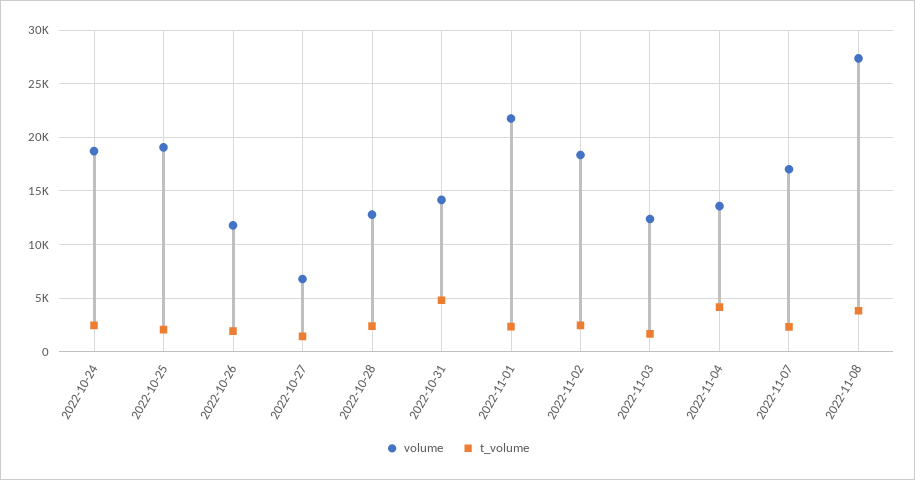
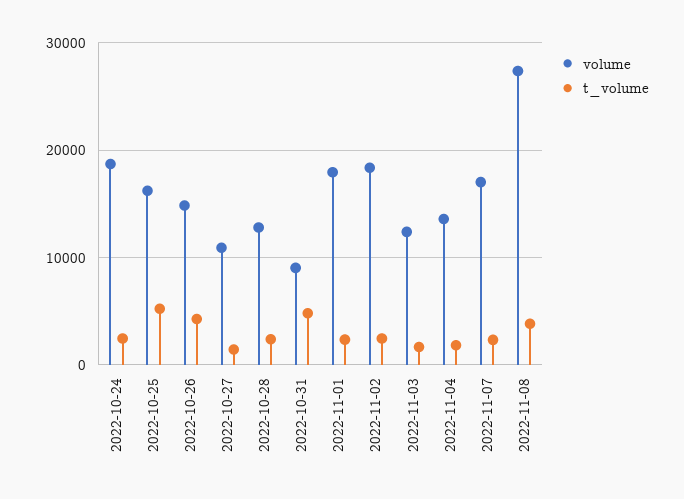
  {
    "volume": {
      "2022-10-24": 19000,
-     "2022-10-25": 19000,
+     "2022-10-25": 16000,
-     "2022-10-26": 12000,
+     "2022-10-26": 15000,
-     "2022-10-27": 7000,
+     "2022-10-27": 11000,
      "2022-10-28": 13000,
-     "2022-10-31": 14000,
+     "2022-10-31": 9000,
-     "2022-11-01": 22000,
+     "2022-11-01": 18000,
      "2022-11-02": 18000,
      "2022-11-03": 12000,
      "2022-11-04": 14000,
      "2022-11-07": 17000,
      "2022-11-08": 27000
    },
    "t_volume": {
      "2022-10-24": 2000,
-     "2022-10-25": 2000,
+     "2022-10-25": 5000,
-     "2022-10-26": 2000,
+     "2022-10-26": 4000,
      "2022-10-27": 1000,
      "2022-10-28": 2000,
      "2022-10-31": 5000,
      "2022-11-01": 2000,
      "2022-11-02": 2000,
      "2022-11-03": 2000,
-     "2022-11-04": 4000,
+     "2022-11-04": 2000,
      "2022-11-07": 2000,
      "2022-11-08": 4000
    }
  }

